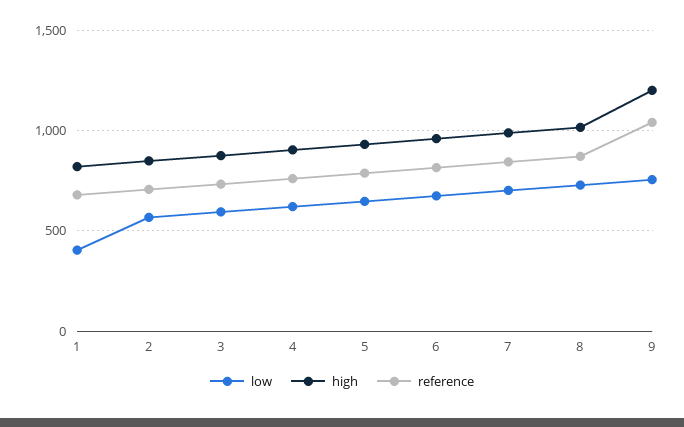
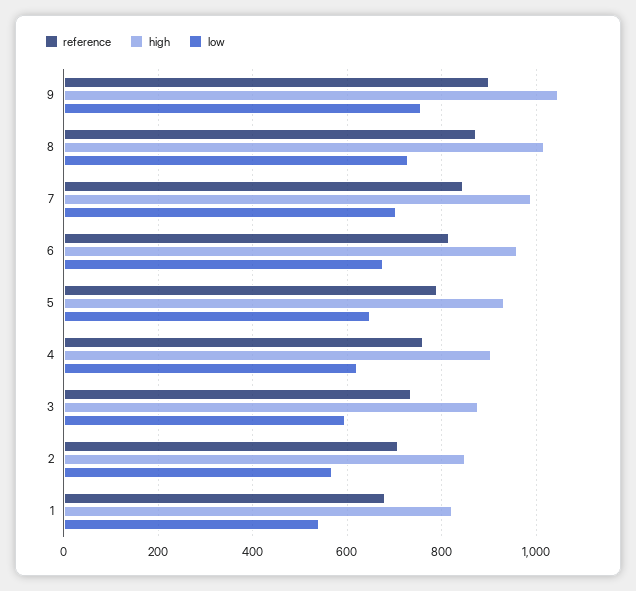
  {
    "low": {
-     "1": 400,
+     "1": 540,
      "2": 560,
      "3": 600,
      "4": 620,
      "5": 640,
      "6": 680,
      "7": 700,
      "8": 720,
      "9": 760
    },
    "high": {
      "1": 820,
      "2": 840,
      "3": 880,
      "4": 900,
      "5": 940,
      "6": 960,
      "7": 980,
      "8": 1020,
-     "9": 1200
+     "9": 1040
    },
    "reference": {
      "1": 680,
      "2": 700,
      "3": 740,
      "4": 760,
      "5": 780,
      "6": 820,
      "7": 840,
      "8": 880,
-     "9": 1050
+     "9": 900
    }
  }

